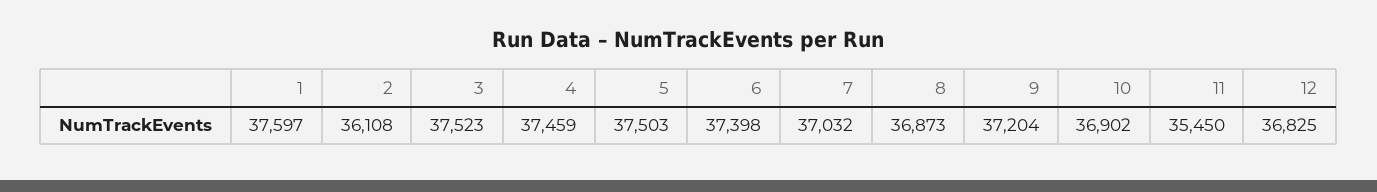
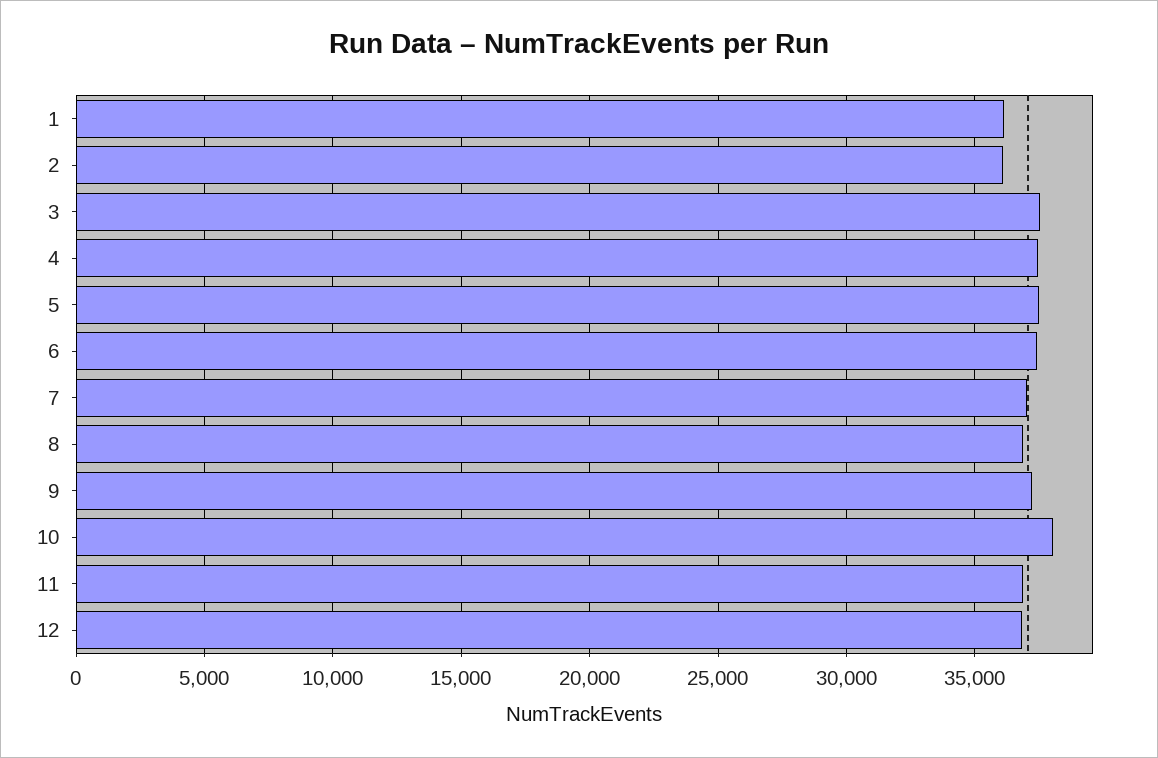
  {
-   "1": 37597,
+   "1": 36000,
    "2": 36108,
    "3": 37523,
    "4": 37459,
    "5": 37503,
    "6": 37398,
    "7": 37032,
    "8": 36873,
    "9": 37204,
-   "10": 36902,
+   "10": 38000,
-   "11": 35450,
+   "11": 37000,
    "12": 36825
  }

